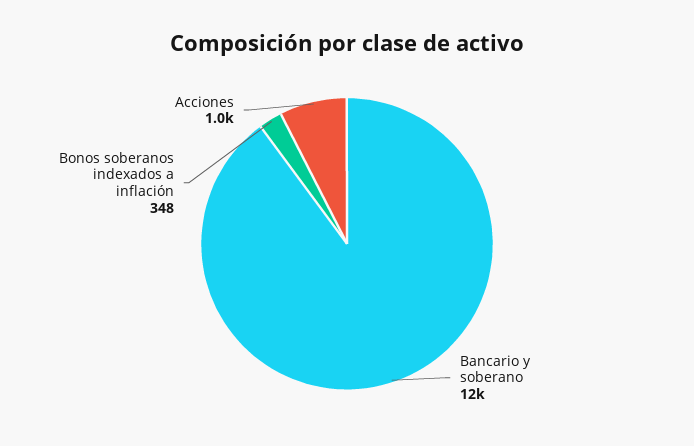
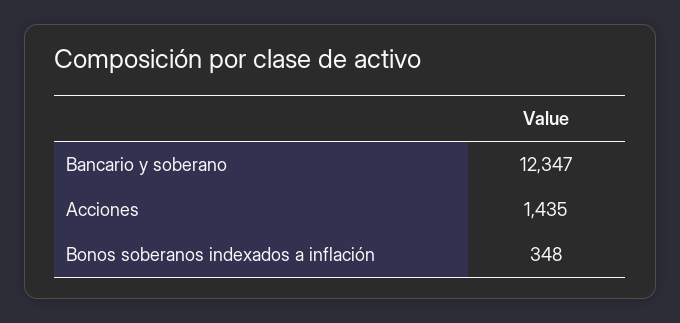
  {
    "Bancario y soberano": 12347,
    "Bonos soberanos indexados a inflación": 348,
-   "Acciones": 1000
+   "Acciones": 1435
  }

